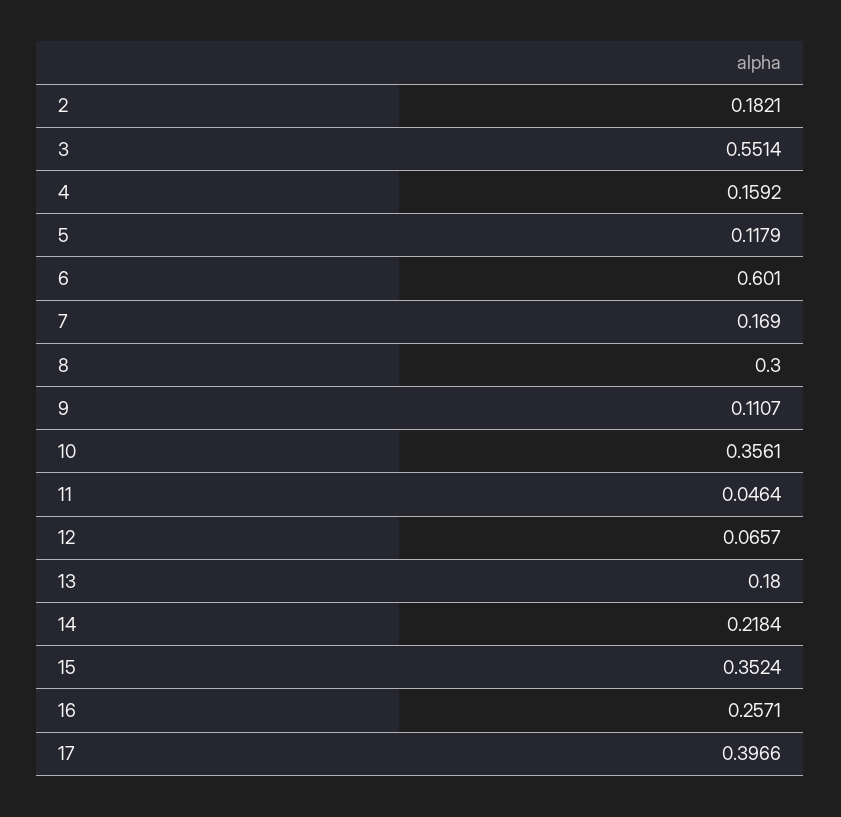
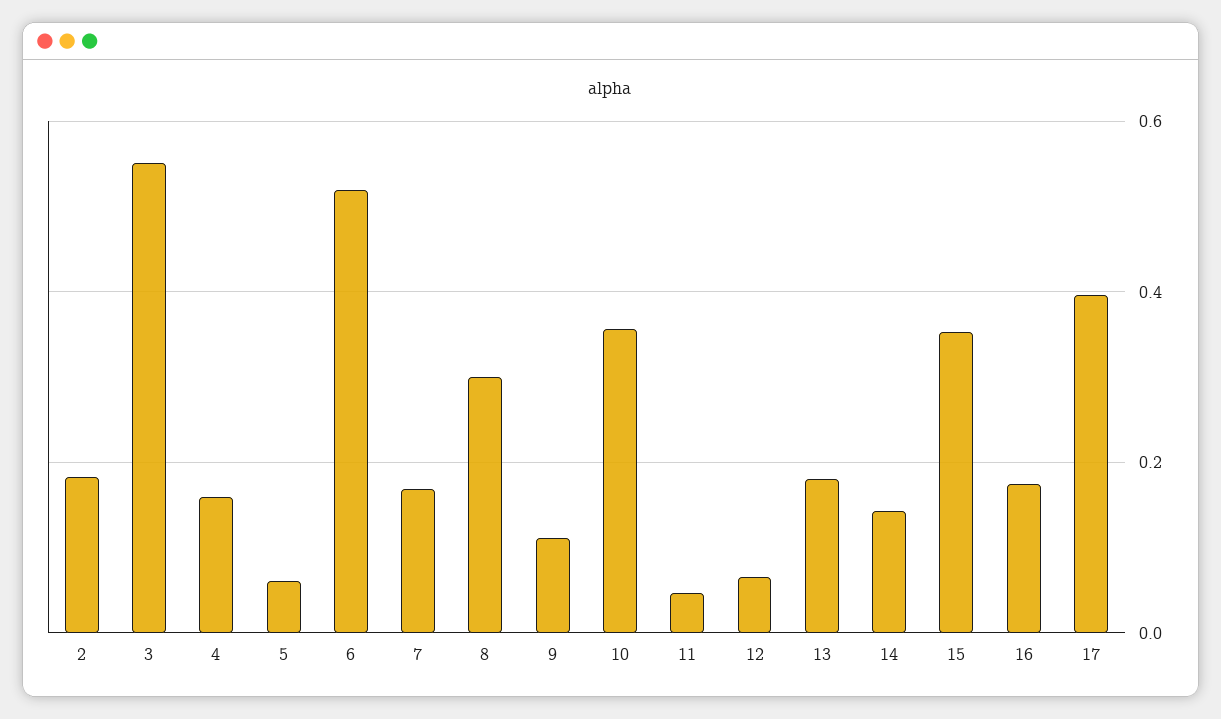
  {
    "2": 0.1821,
    "3": 0.5514,
    "4": 0.1592,
-   "5": 0.1179,
+   "5": 0.06,
-   "6": 0.601,
+   "6": 0.52,
    "7": 0.169,
    "8": 0.3,
    "9": 0.1107,
    "10": 0.3561,
    "11": 0.0464,
    "12": 0.0657,
    "13": 0.18,
-   "14": 0.2184,
+   "14": 0.14,
    "15": 0.3524,
-   "16": 0.2571,
+   "16": 0.18,
    "17": 0.3966
  }

